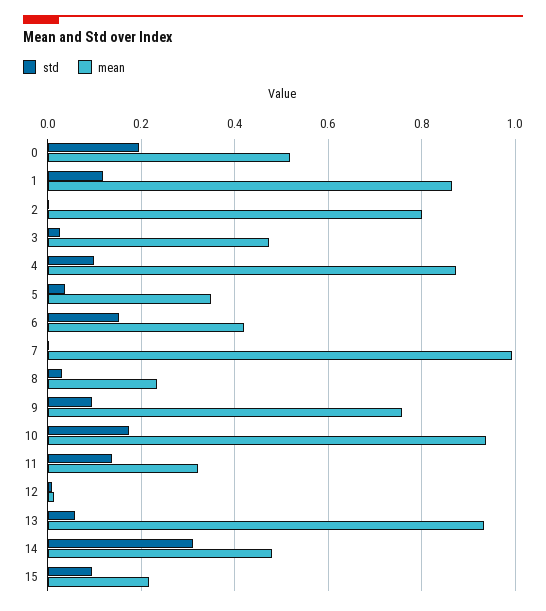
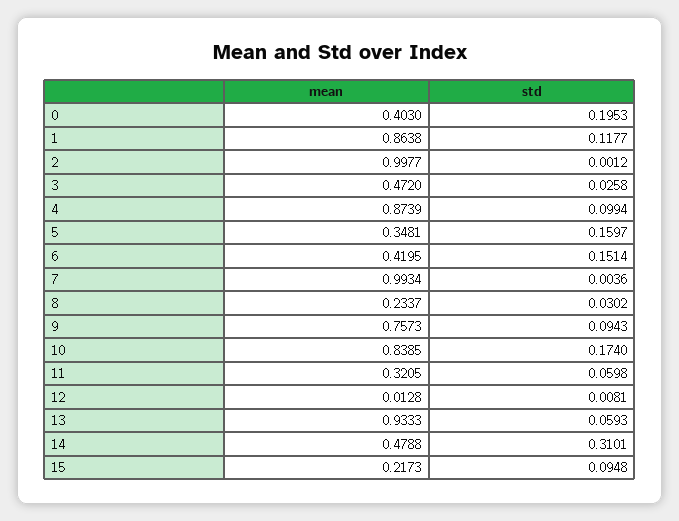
  {
    "std": {
      "0": 0.1953,
      "1": 0.1177,
      "2": 0.0012,
      "3": 0.0258,
      "4": 0.0994,
-     "5": 0.04,
+     "5": 0.1597,
      "6": 0.1514,
      "7": 0.0036,
      "8": 0.0302,
      "9": 0.0943,
      "10": 0.174,
-     "11": 0.14,
+     "11": 0.0598,
      "12": 0.0081,
      "13": 0.0593,
      "14": 0.3101,
      "15": 0.0948
    },
    "mean": {
-     "0": 0.52,
+     "0": 0.403,
      "1": 0.8638,
-     "2": 0.8,
+     "2": 0.9977,
      "3": 0.472,
      "4": 0.8739,
      "5": 0.3481,
      "6": 0.4195,
      "7": 0.9934,
      "8": 0.2337,
      "9": 0.7573,
-     "10": 0.94,
+     "10": 0.8385,
      "11": 0.3205,
      "12": 0.0128,
      "13": 0.9333,
      "14": 0.4788,
      "15": 0.2173
    }
  }

